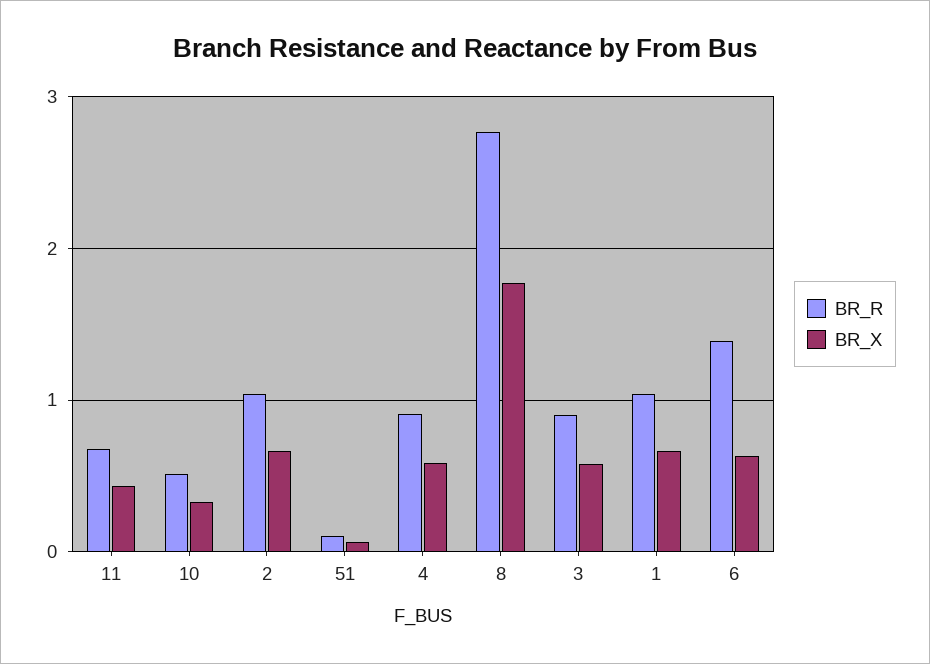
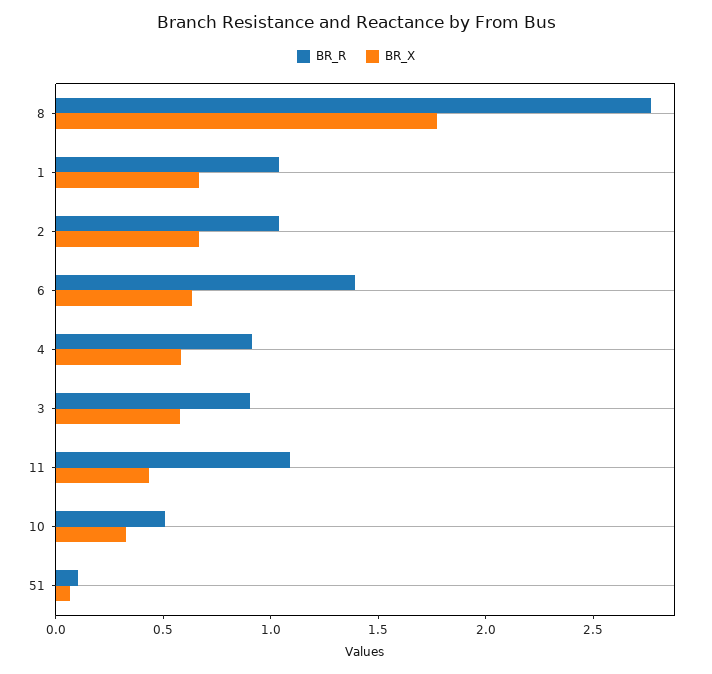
  {
    "BR_R": {
-     "11": 0.7,
+     "11": 1.1,
      "10": 0.5,
      "2": 1,
      "51": 0.1,
      "4": 0.9,
      "8": 2.8,
      "3": 0.9,
      "1": 1,
      "6": 1.4
    },
    "BR_X": {
      "11": 0.4,
      "10": 0.3,
      "2": 0.7,
      "51": 0.1,
      "4": 0.6,
      "8": 1.8,
      "3": 0.6,
      "1": 0.7,
      "6": 0.6
    }
  }

